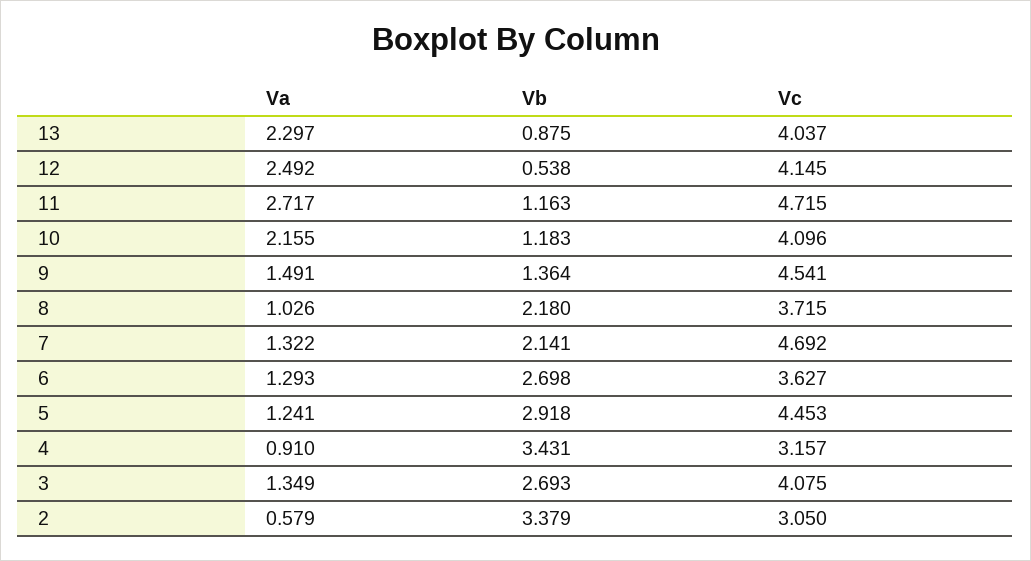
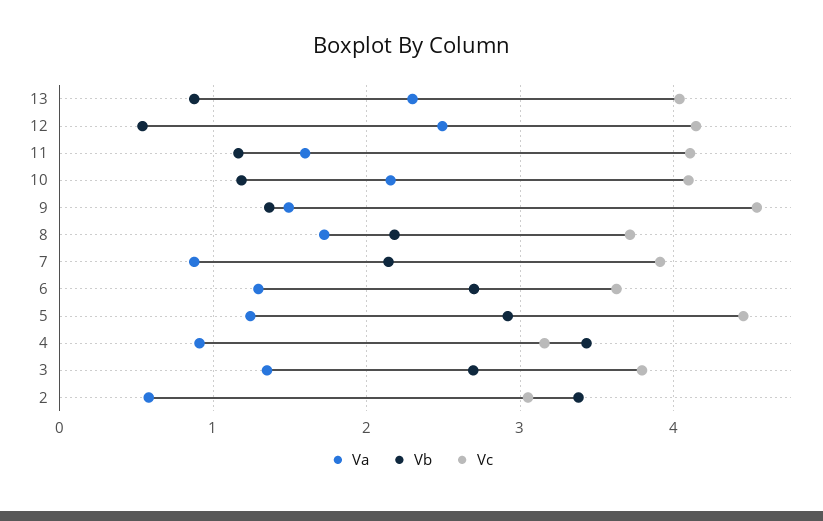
  {
    "Va": {
      "13": 2.297,
      "12": 2.492,
-     "11": 2.717,
+     "11": 1.6,
      "10": 2.155,
      "9": 1.491,
-     "8": 1.026,
+     "8": 1.7,
-     "7": 1.322,
+     "7": 0.9,
      "6": 1.293,
      "5": 1.241,
      "4": 0.91,
      "3": 1.349,
      "2": 0.579
    },
    "Vb": {
      "13": 0.875,
      "12": 0.538,
      "11": 1.163,
      "10": 1.183,
      "9": 1.364,
      "8": 2.18,
      "7": 2.141,
      "6": 2.698,
      "5": 2.918,
      "4": 3.431,
      "3": 2.693,
      "2": 3.379
    },
    "Vc": {
      "13": 4.037,
      "12": 4.145,
-     "11": 4.715,
+     "11": 4.1,
      "10": 4.096,
      "9": 4.541,
      "8": 3.715,
-     "7": 4.692,
+     "7": 3.9,
      "6": 3.627,
      "5": 4.453,
      "4": 3.157,
-     "3": 4.075,
+     "3": 3.8,
      "2": 3.05
    }
  }

